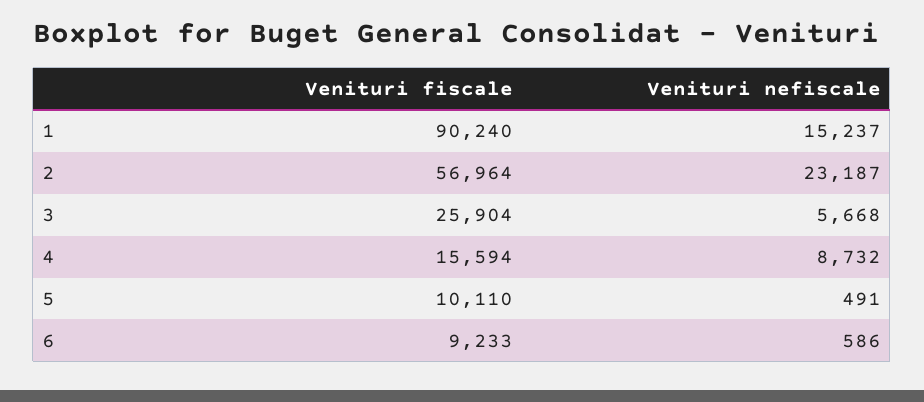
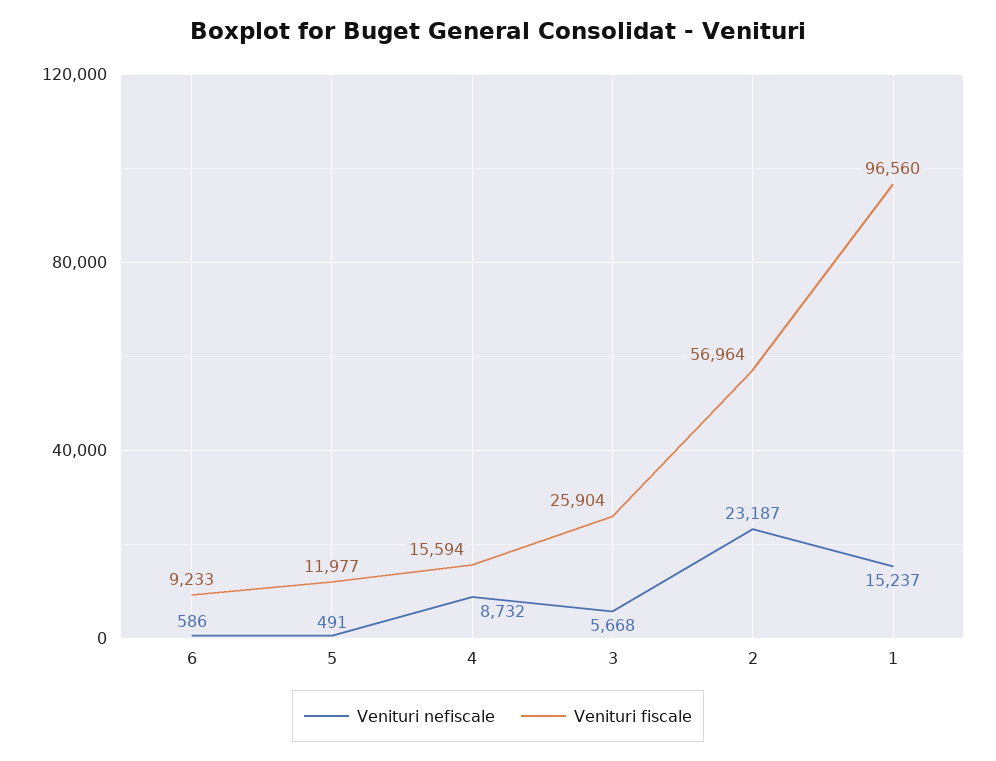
  {
    "Venituri fiscale": {
-     "1": 90240,
+     "1": 96560,
      "2": 56964,
      "3": 25904,
      "4": 15594,
-     "5": 10110,
+     "5": 11977,
      "6": 9233
    },
    "Venituri nefiscale": {
      "1": 15237,
      "2": 23187,
      "3": 5668,
      "4": 8732,
      "5": 491,
      "6": 586
    }
  }

